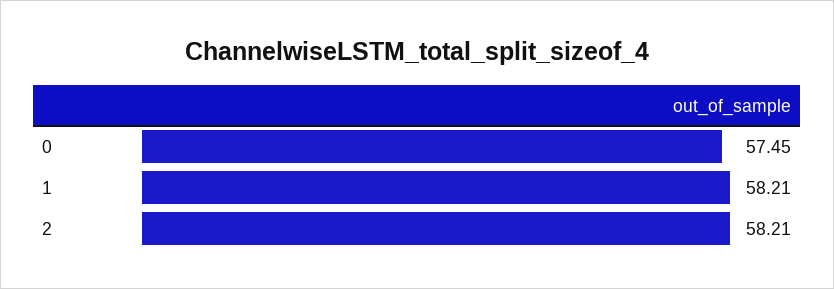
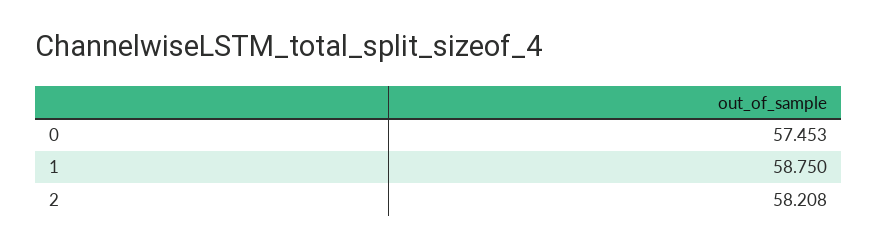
  {
    "0": 57.453,
-   "1": 58.21,
+   "1": 58.75,
    "2": 58.208
  }

